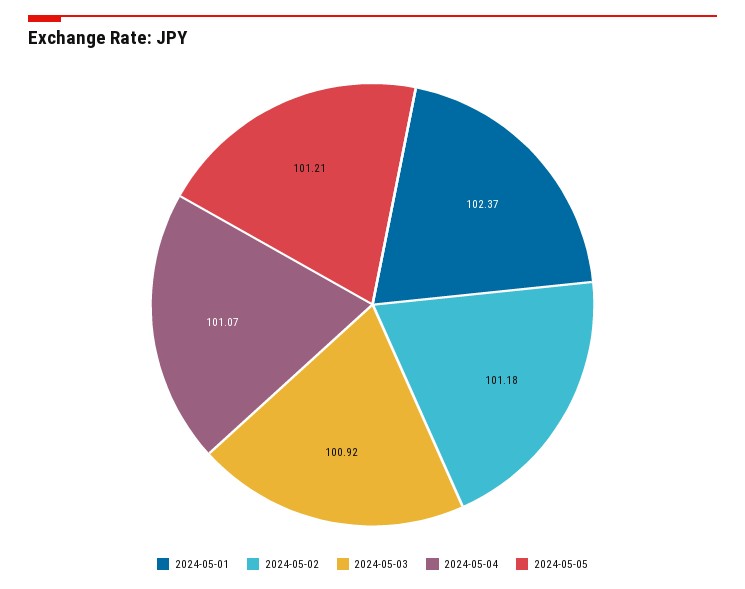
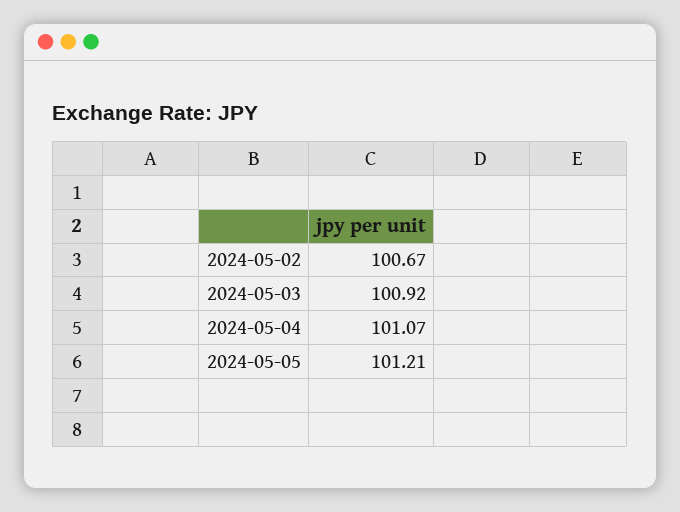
  {
-   "2024-05-01": 102.37,
-   "2024-05-02": 101.18,
+   "2024-05-02": 100.67,
    "2024-05-03": 100.92,
    "2024-05-04": 101.07,
    "2024-05-05": 101.21
  }

